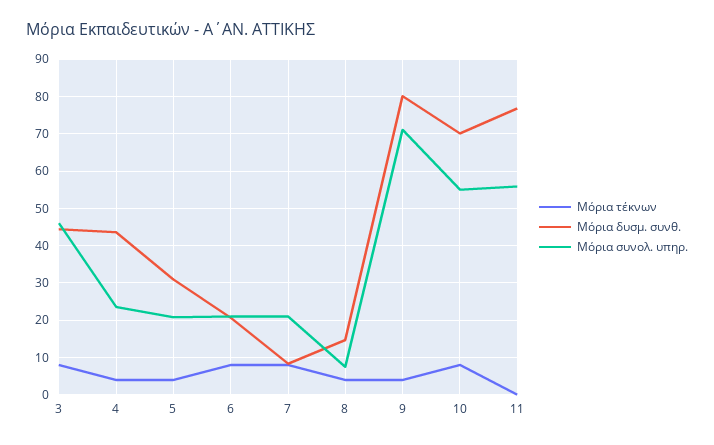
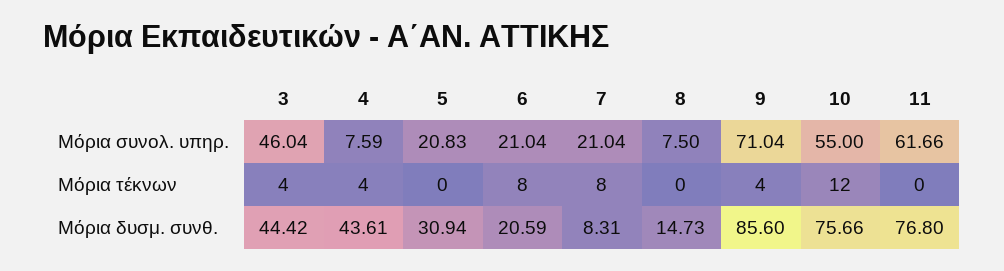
  {
    "Μόρια τέκνων": {
-     "3": 8,
+     "3": 4,
      "4": 4,
-     "5": 4,
+     "5": 0,
      "6": 8,
      "7": 8,
-     "8": 4,
+     "8": 0,
      "9": 4,
-     "10": 8,
+     "10": 12,
      "11": 0
    },
    "Μόρια δυσμ. συνθ.": {
      "3": 44.42,
      "4": 43.61,
      "5": 30.94,
      "6": 20.59,
      "7": 8.31,
      "8": 14.73,
-     "9": 80,
+     "9": 85.6,
-     "10": 70,
+     "10": 75.66,
      "11": 76.8
    },
    "Μόρια συνολ. υπηρ.": {
      "3": 46.04,
-     "4": 24,
+     "4": 7.59,
      "5": 20.83,
      "6": 21.04,
      "7": 21.04,
      "8": 7.5,
      "9": 71.04,
      "10": 55,
-     "11": 56
+     "11": 61.66
    }
  }

